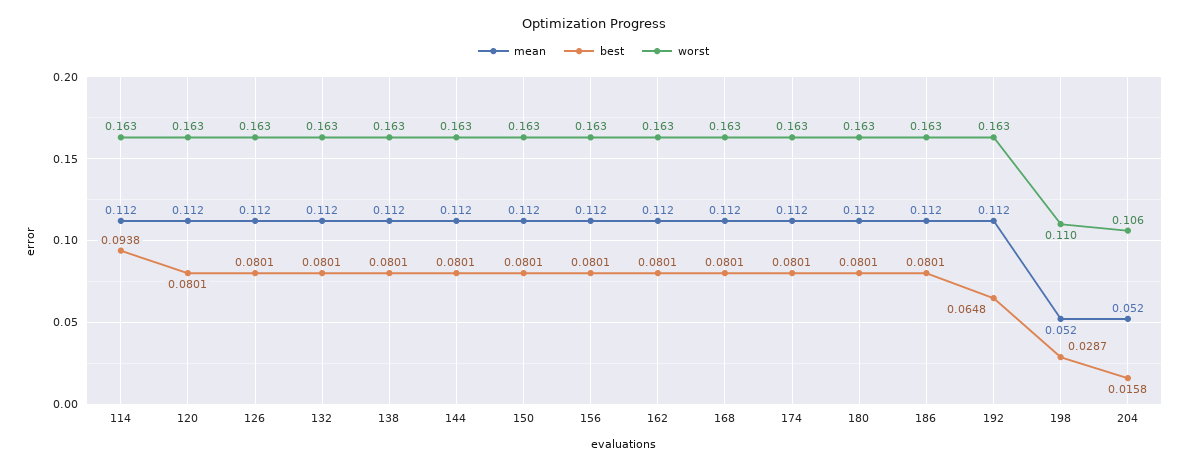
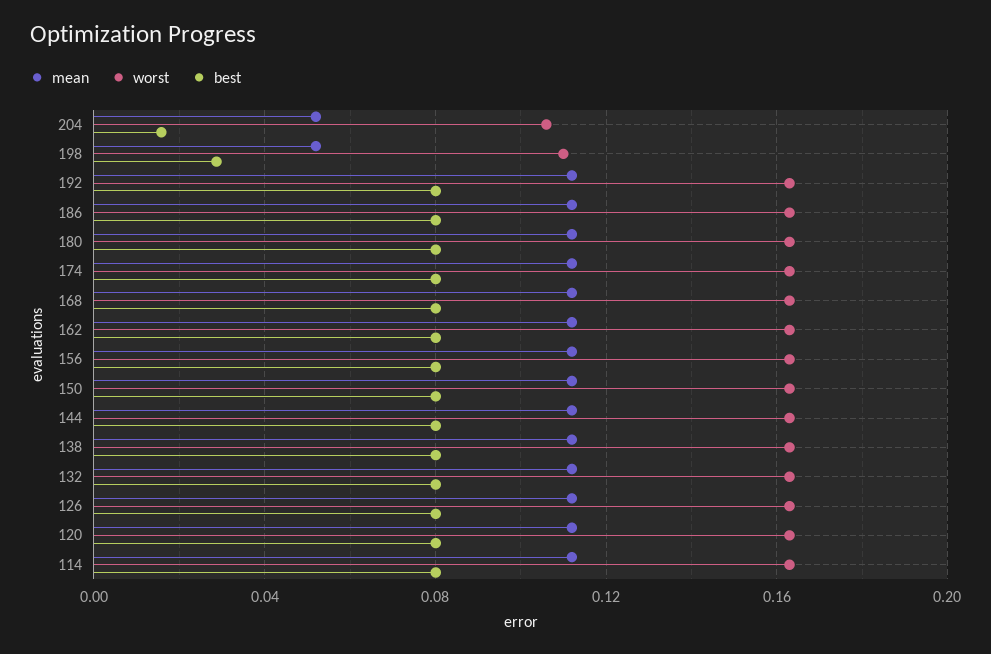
  {
    "mean": {
      "114": 0.112,
      "120": 0.112,
      "126": 0.112,
      "132": 0.112,
      "138": 0.112,
      "144": 0.112,
      "150": 0.112,
      "156": 0.112,
      "162": 0.112,
      "168": 0.112,
      "174": 0.112,
      "180": 0.112,
      "186": 0.112,
      "192": 0.112,
      "198": 0.052,
      "204": 0.052
    },
    "best": {
-     "114": 0.0938,
+     "114": 0.08,
      "120": 0.0801,
      "126": 0.0801,
      "132": 0.0801,
      "138": 0.0801,
      "144": 0.0801,
      "150": 0.0801,
      "156": 0.0801,
      "162": 0.0801,
      "168": 0.0801,
      "174": 0.0801,
      "180": 0.0801,
      "186": 0.0801,
-     "192": 0.0648,
+     "192": 0.08,
      "198": 0.0287,
      "204": 0.0158
    },
    "worst": {
      "114": 0.163,
      "120": 0.163,
      "126": 0.163,
      "132": 0.163,
      "138": 0.163,
      "144": 0.163,
      "150": 0.163,
      "156": 0.163,
      "162": 0.163,
      "168": 0.163,
      "174": 0.163,
      "180": 0.163,
      "186": 0.163,
      "192": 0.163,
      "198": 0.11,
      "204": 0.106
    }
  }

